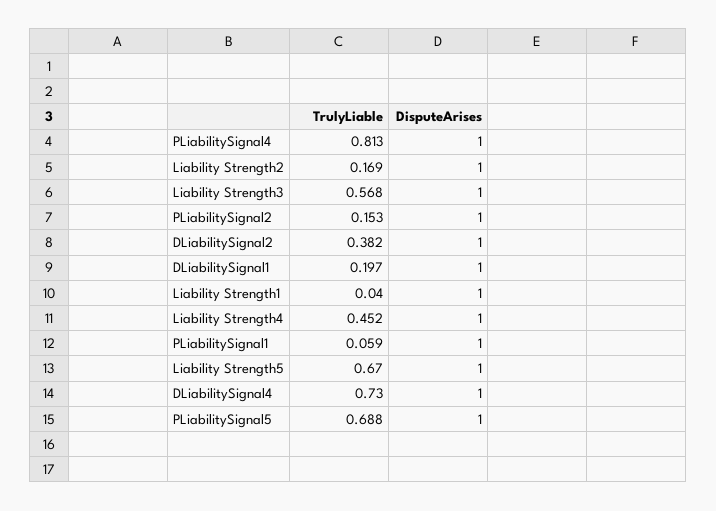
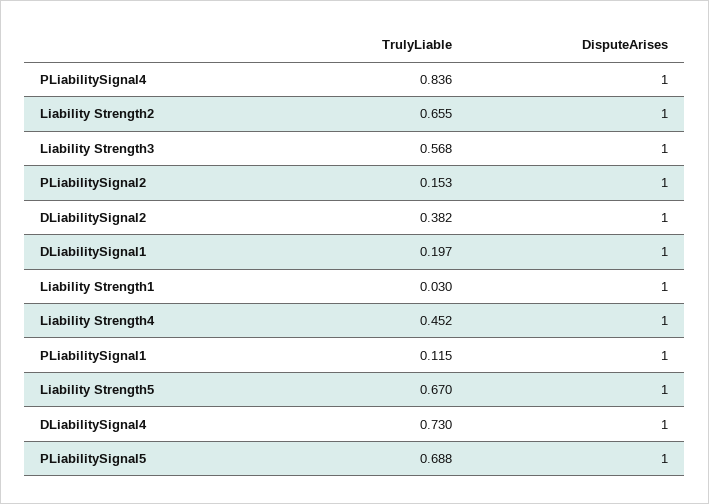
  {
    "TrulyLiable": {
-     "PLiabilitySignal4": 0.813,
+     "PLiabilitySignal4": 0.836,
-     "Liability Strength2": 0.169,
+     "Liability Strength2": 0.655,
      "Liability Strength3": 0.568,
      "PLiabilitySignal2": 0.153,
      "DLiabilitySignal2": 0.382,
      "DLiabilitySignal1": 0.197,
-     "Liability Strength1": 0.04,
+     "Liability Strength1": 0.03,
      "Liability Strength4": 0.452,
-     "PLiabilitySignal1": 0.059,
+     "PLiabilitySignal1": 0.115,
      "Liability Strength5": 0.67,
      "DLiabilitySignal4": 0.73,
      "PLiabilitySignal5": 0.688
    },
    "DisputeArises": {
      "PLiabilitySignal4": 1,
      "Liability Strength2": 1,
      "Liability Strength3": 1,
      "PLiabilitySignal2": 1,
      "DLiabilitySignal2": 1,
      "DLiabilitySignal1": 1,
      "Liability Strength1": 1,
      "Liability Strength4": 1,
      "PLiabilitySignal1": 1,
      "Liability Strength5": 1,
      "DLiabilitySignal4": 1,
      "PLiabilitySignal5": 1
    }
  }

